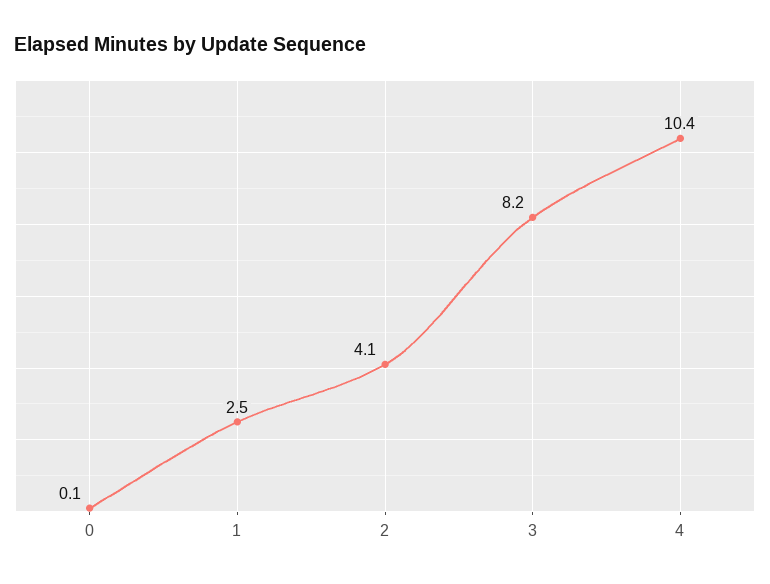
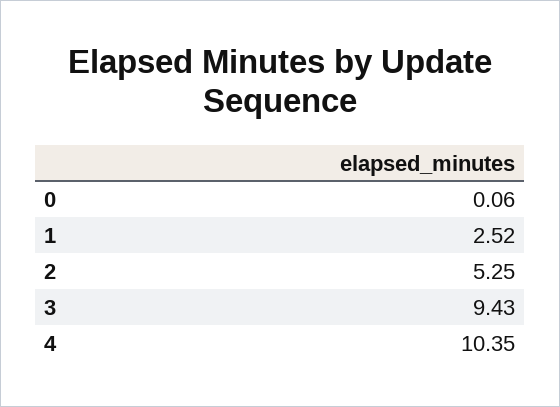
  {
    "0": 0.06,
    "1": 2.52,
-   "2": 4.1,
+   "2": 5.25,
-   "3": 8.2,
+   "3": 9.43,
    "4": 10.35
  }

